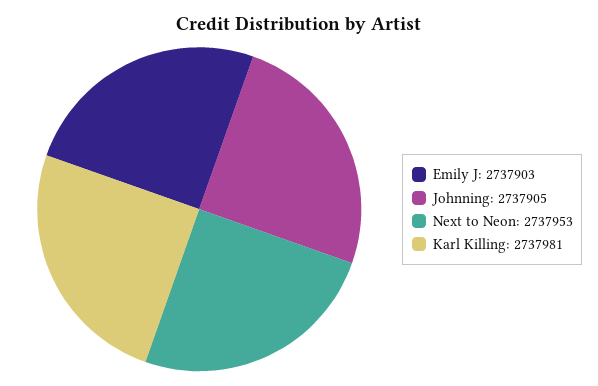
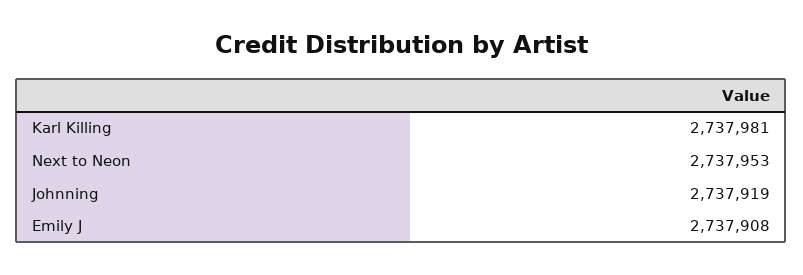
  {
-   "Emily J": 2737903,
+   "Emily J": 2737908,
-   "Johnning": 2737905,
+   "Johnning": 2737919,
    "Next to Neon": 2737953,
    "Karl Killing": 2737981
  }

